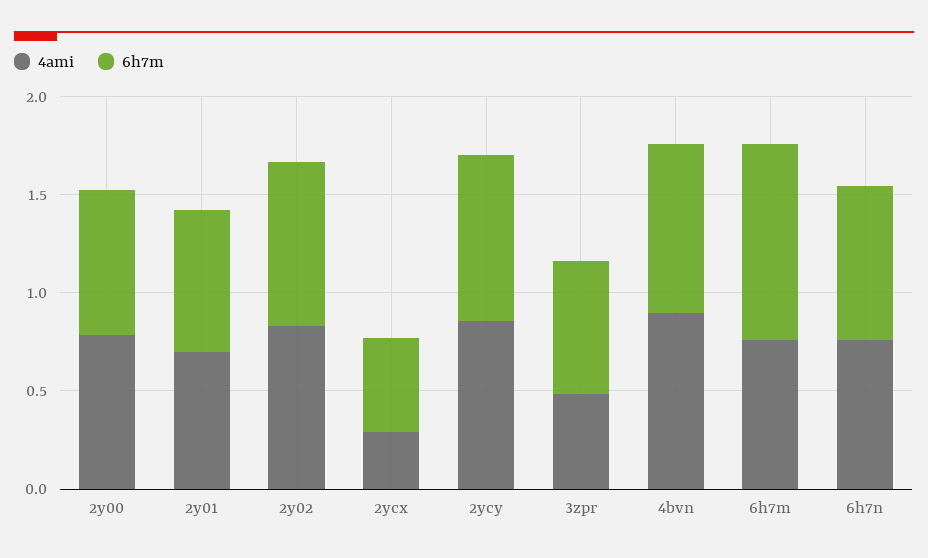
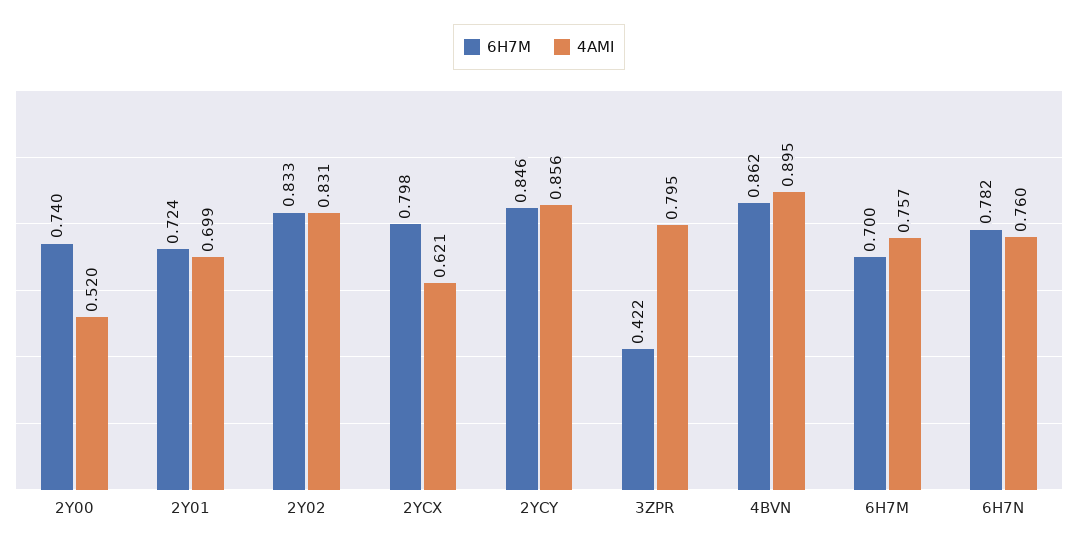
  {
    "4ami": {
-     "2y00": 0.8,
+     "2y00": 0.52,
      "2y01": 0.699,
      "2y02": 0.831,
-     "2ycx": 0.3,
+     "2ycx": 0.621,
      "2ycy": 0.856,
-     "3zpr": 0.5,
+     "3zpr": 0.795,
      "4bvn": 0.895,
      "6h7m": 0.757,
      "6h7n": 0.76
    },
    "6h7m": {
      "2y00": 0.74,
      "2y01": 0.724,
      "2y02": 0.833,
-     "2ycx": 0.5,
+     "2ycx": 0.798,
      "2ycy": 0.846,
-     "3zpr": 0.7,
+     "3zpr": 0.422,
      "4bvn": 0.862,
-     "6h7m": 1,
+     "6h7m": 0.7,
      "6h7n": 0.782
    }
  }

